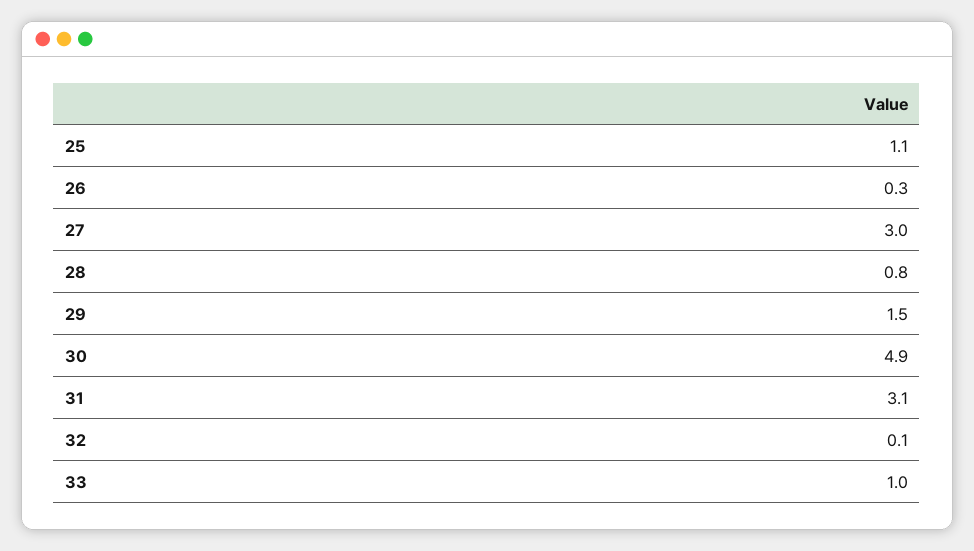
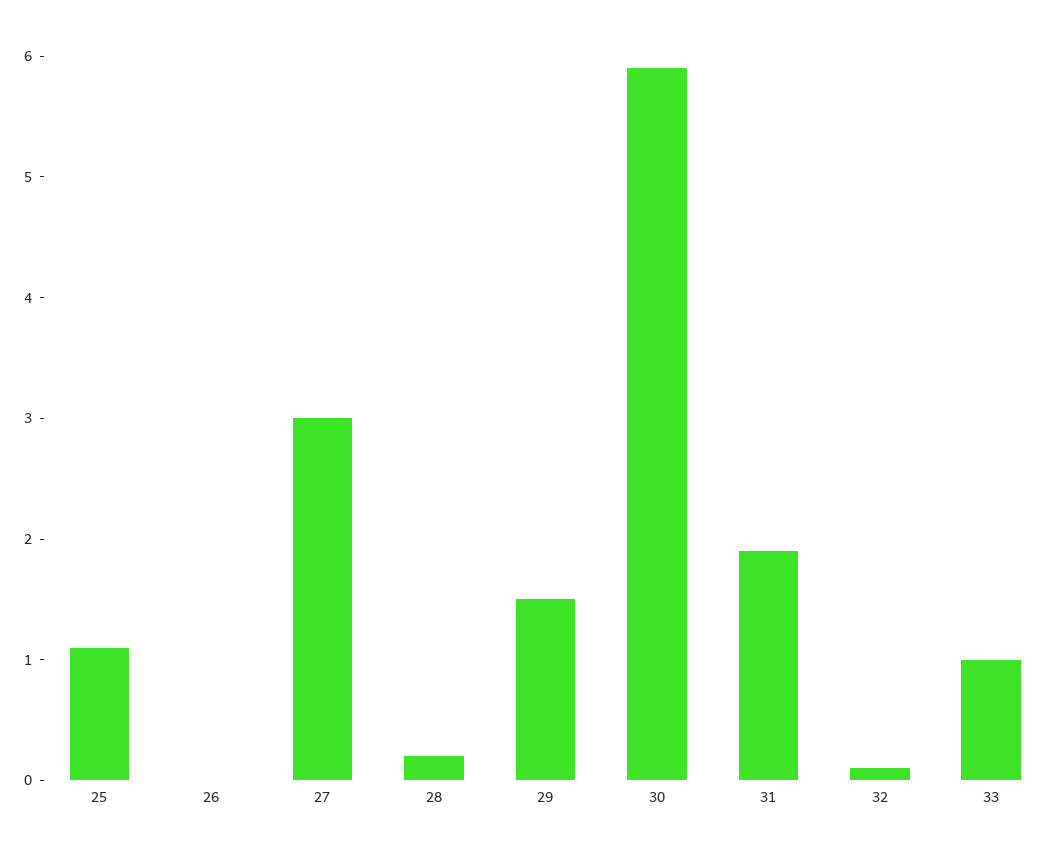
  {
    "25": 1.1,
-   "26": 0.3,
+   "26": 0,
    "27": 3,
-   "28": 0.8,
+   "28": 0.2,
    "29": 1.5,
-   "30": 4.9,
+   "30": 5.9,
-   "31": 3.1,
+   "31": 1.9,
    "32": 0.1,
    "33": 1
  }

